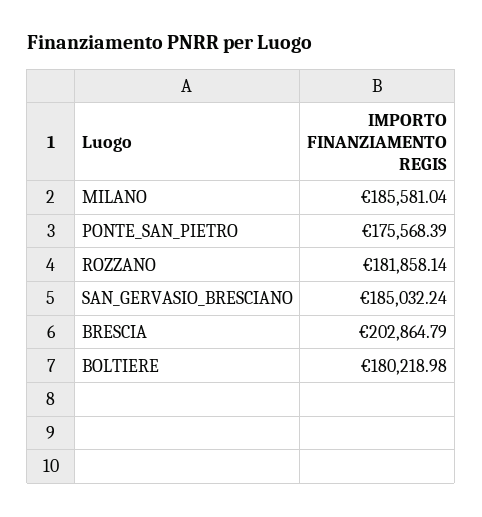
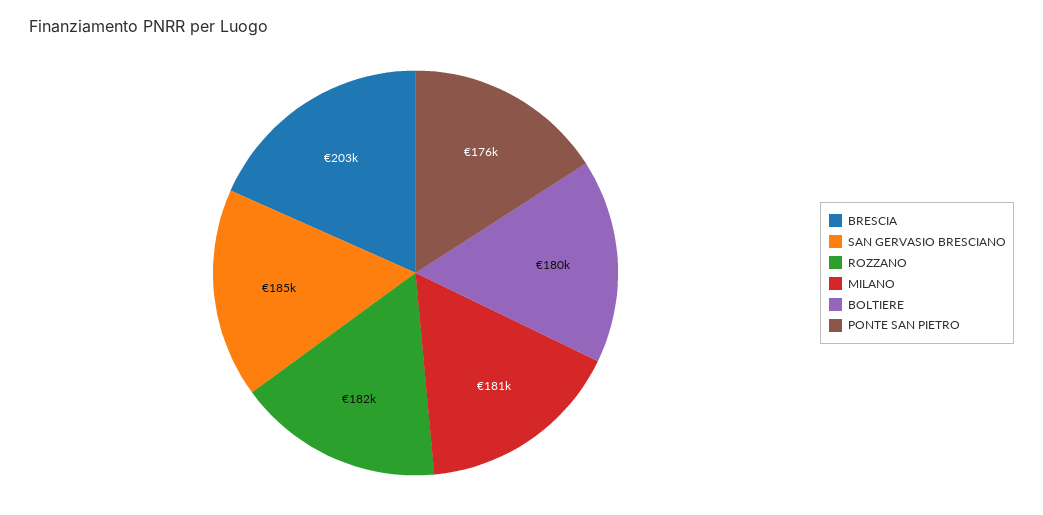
  {
-   "MILANO": 185581.04,
+   "MILANO": 181000,
    "PONTE_SAN_PIETRO": 175568.39,
    "ROZZANO": 181858.14,
    "SAN_GERVASIO_BRESCIANO": 185032.24,
    "BRESCIA": 202864.79,
    "BOLTIERE": 180218.98
  }

